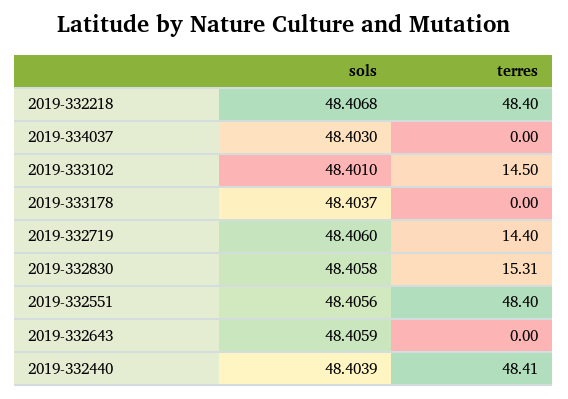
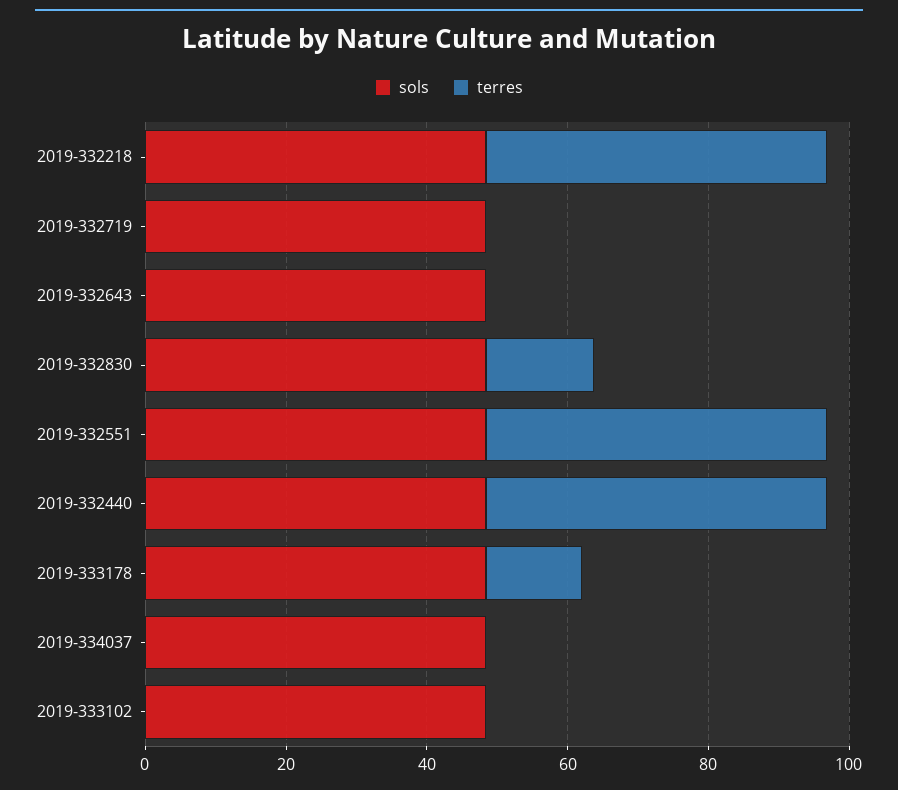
  {
    "sols": {
      "2019-332218": 48.4068,
      "2019-334037": 48.403,
      "2019-333102": 48.401,
      "2019-333178": 48.4037,
      "2019-332719": 48.406,
      "2019-332830": 48.4058,
      "2019-332551": 48.4056,
      "2019-332643": 48.4059,
      "2019-332440": 48.4039
    },
    "terres": {
      "2019-332218": 48.4,
      "2019-334037": 0,
-     "2019-333102": 14.5,
+     "2019-333102": 0,
-     "2019-333178": 0,
+     "2019-333178": 15,
-     "2019-332719": 14.4,
+     "2019-332719": 0,
      "2019-332830": 15.31,
      "2019-332551": 48.4,
      "2019-332643": 0,
      "2019-332440": 48.41
    }
  }

